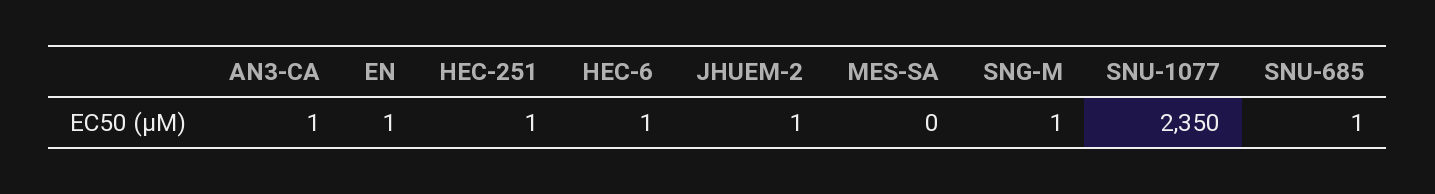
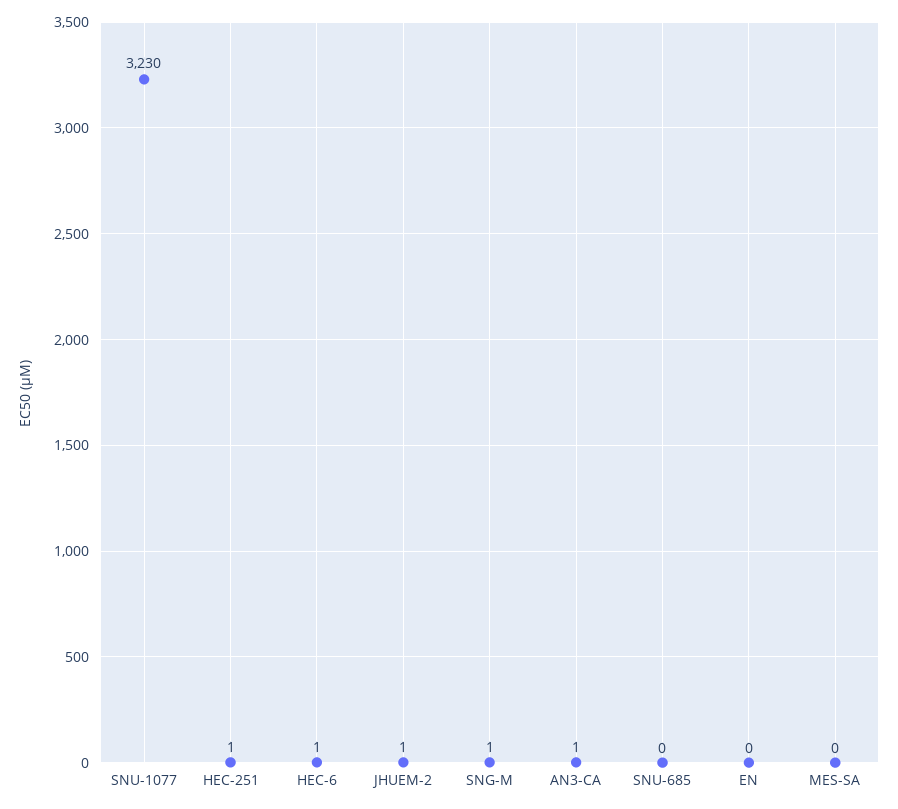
  {
    "AN3-CA": 1,
-   "EN": 1,
+   "EN": 0,
    "HEC-251": 1,
    "HEC-6": 1,
    "JHUEM-2": 1,
    "MES-SA": 0,
    "SNG-M": 1,
-   "SNU-1077": 2350,
+   "SNU-1077": 3230,
-   "SNU-685": 1
+   "SNU-685": 0
  }

